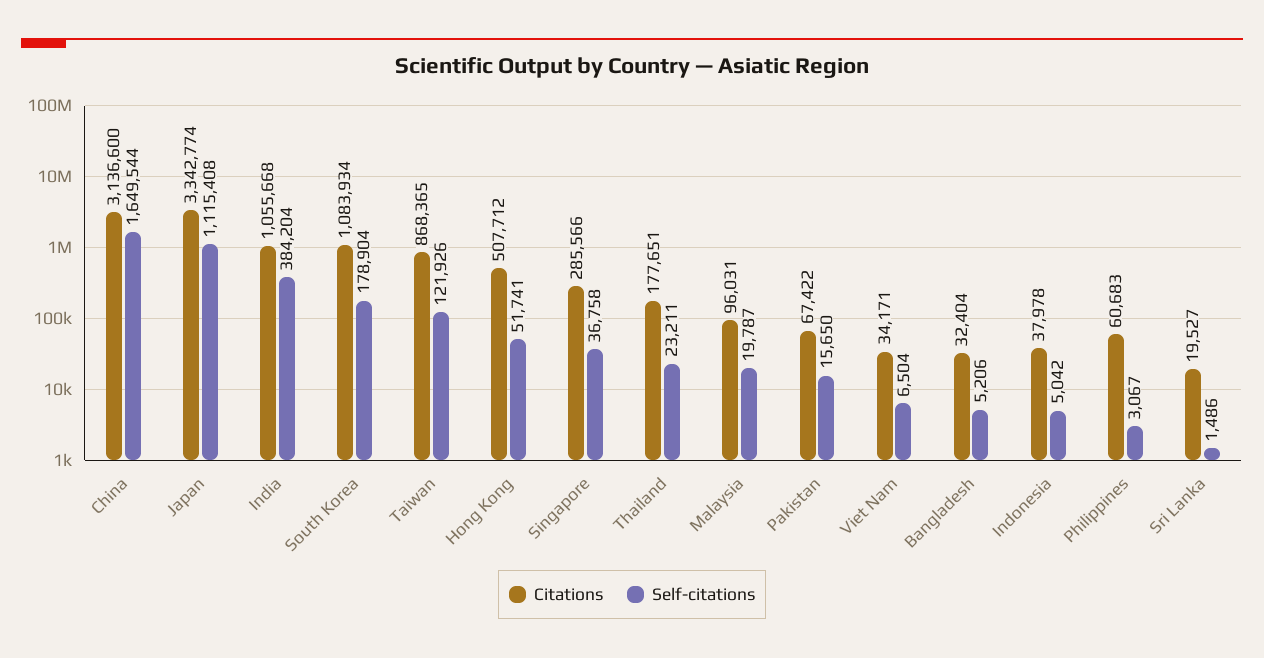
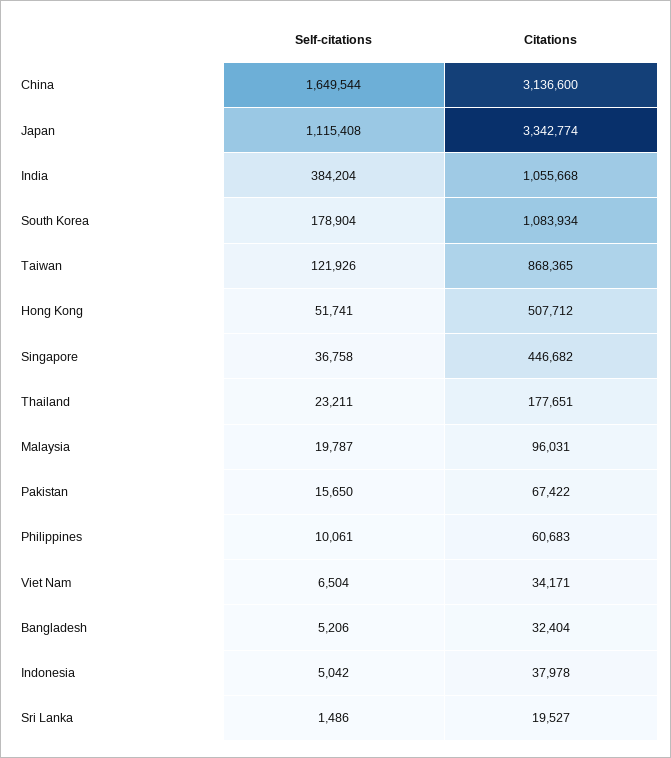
  {
    "Citations": {
      "China": 3136600,
      "Japan": 3342774,
      "India": 1055668,
      "South Korea": 1083934,
      "Taiwan": 868365,
      "Hong Kong": 507712,
-     "Singapore": 285566,
+     "Singapore": 446682,
      "Thailand": 177651,
      "Malaysia": 96031,
      "Pakistan": 67422,
      "Viet Nam": 34171,
      "Bangladesh": 32404,
      "Indonesia": 37978,
      "Philippines": 60683,
      "Sri Lanka": 19527
    },
    "Self-citations": {
      "China": 1649544,
      "Japan": 1115408,
      "India": 384204,
      "South Korea": 178904,
      "Taiwan": 121926,
      "Hong Kong": 51741,
      "Singapore": 36758,
      "Thailand": 23211,
      "Malaysia": 19787,
      "Pakistan": 15650,
      "Viet Nam": 6504,
      "Bangladesh": 5206,
      "Indonesia": 5042,
-     "Philippines": 3067,
+     "Philippines": 10061,
      "Sri Lanka": 1486
    }
  }

